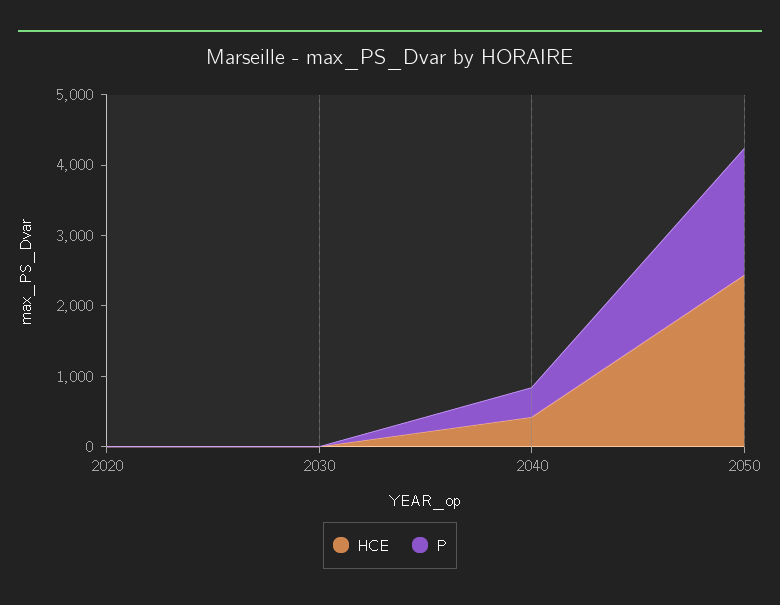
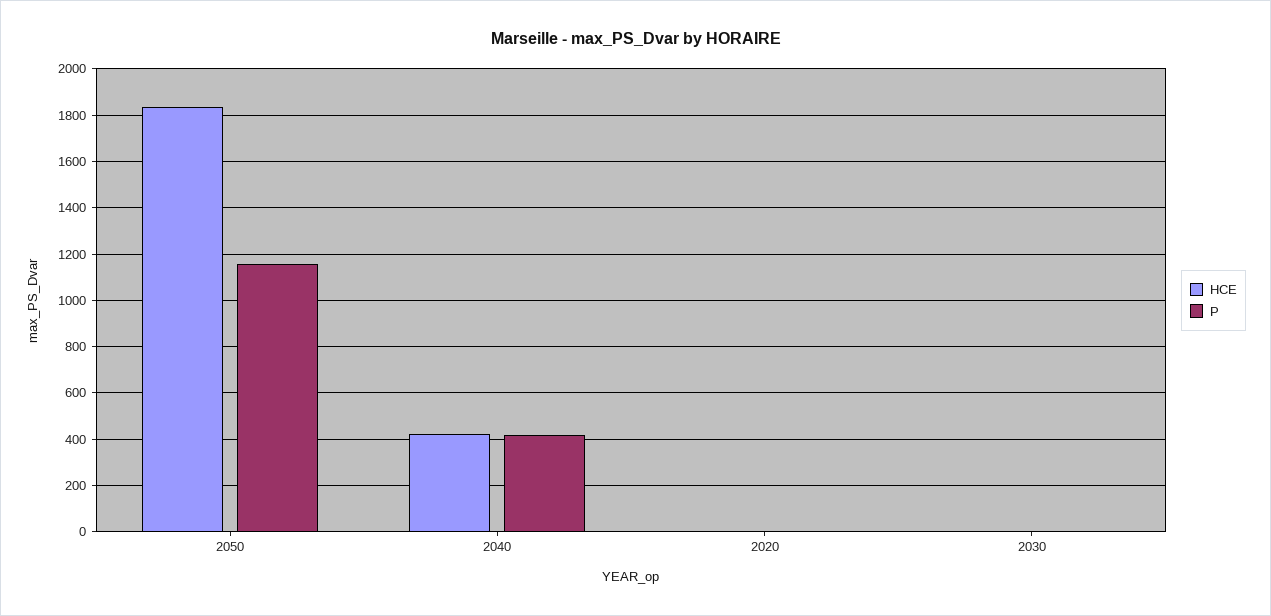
  {
    "HCE": {
      "2020": 0,
      "2030": 0,
      "2040": 400,
-     "2050": 2400
+     "2050": 1850
    },
    "P": {
      "2020": 0,
      "2030": 0,
      "2040": 400,
-     "2050": 1800
+     "2050": 1150
    }
  }

